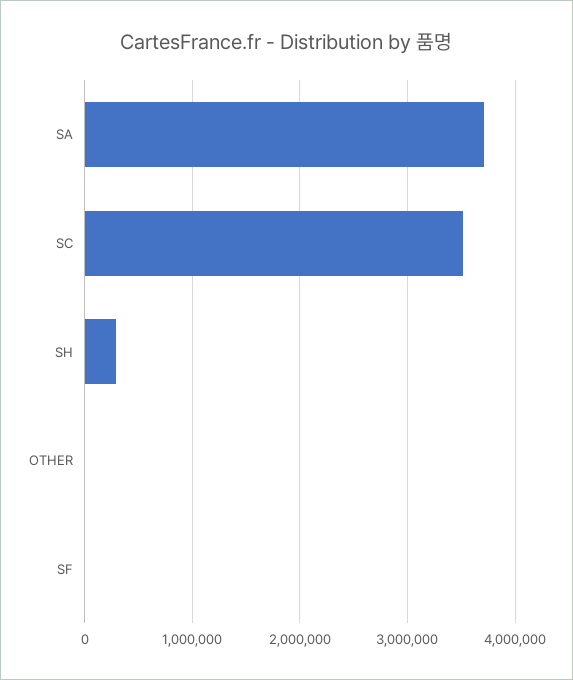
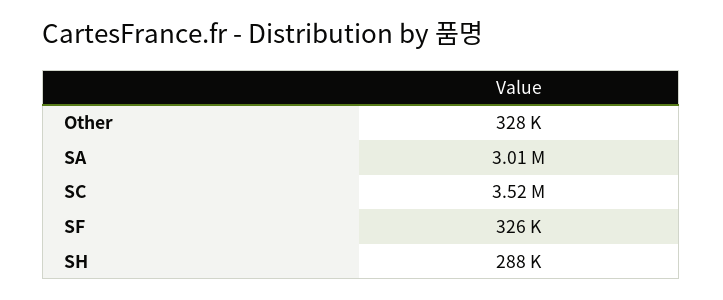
  {
-   "SA": 3700000,
+   "SA": 3010000,
    "SC": 3520000,
    "SH": 288000,
-   "OTHER": 0,
+   "OTHER": 328000,
-   "SF": 0
+   "SF": 326000
  }

